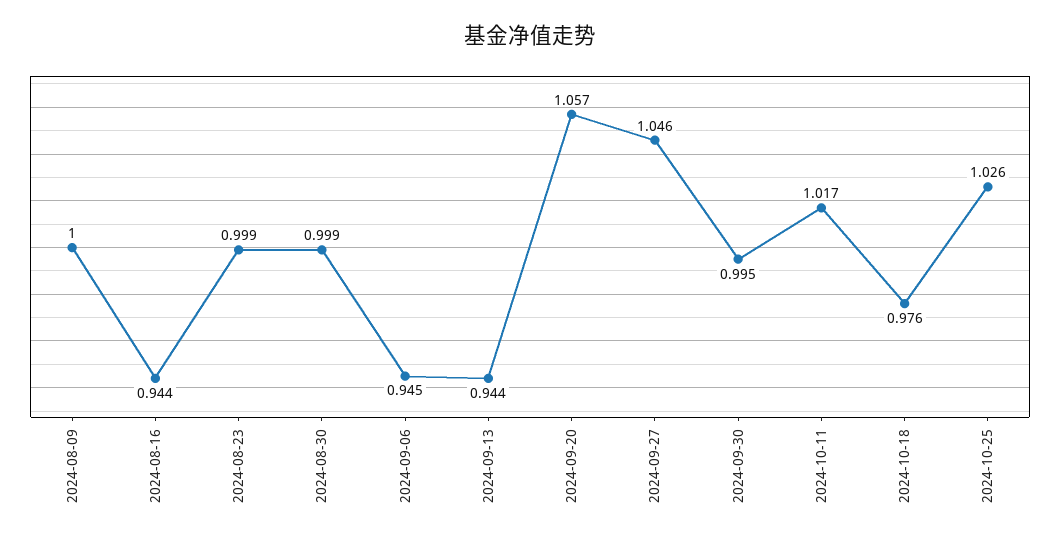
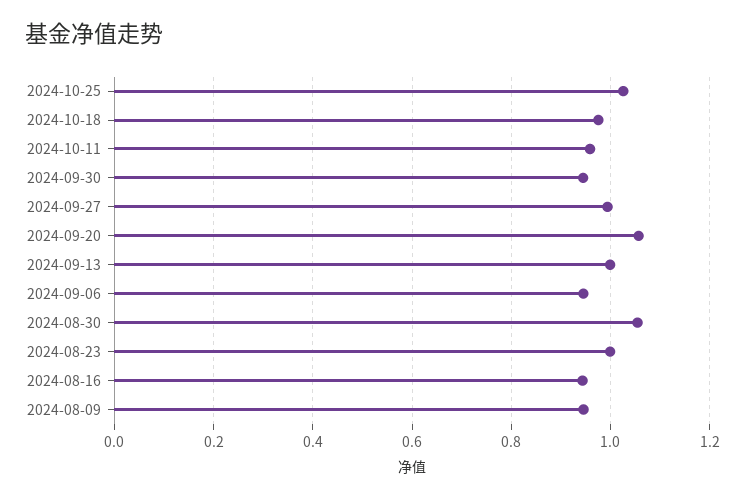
  {
-   "2024-08-09": 1,
+   "2024-08-09": 0.94,
    "2024-08-16": 0.944,
    "2024-08-23": 0.999,
-   "2024-08-30": 0.999,
+   "2024-08-30": 1.06,
    "2024-09-06": 0.945,
-   "2024-09-13": 0.944,
+   "2024-09-13": 1,
    "2024-09-20": 1.057,
-   "2024-09-27": 1.046,
+   "2024-09-27": 1,
-   "2024-09-30": 0.995,
+   "2024-09-30": 0.94,
-   "2024-10-11": 1.017,
+   "2024-10-11": 0.96,
    "2024-10-18": 0.976,
    "2024-10-25": 1.026
  }

